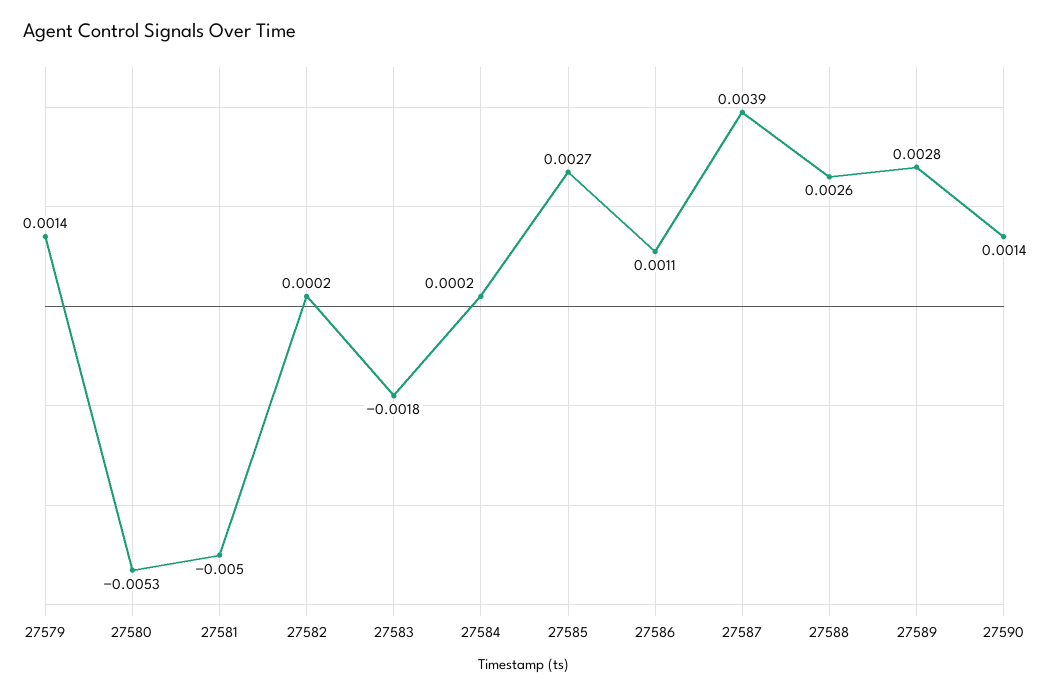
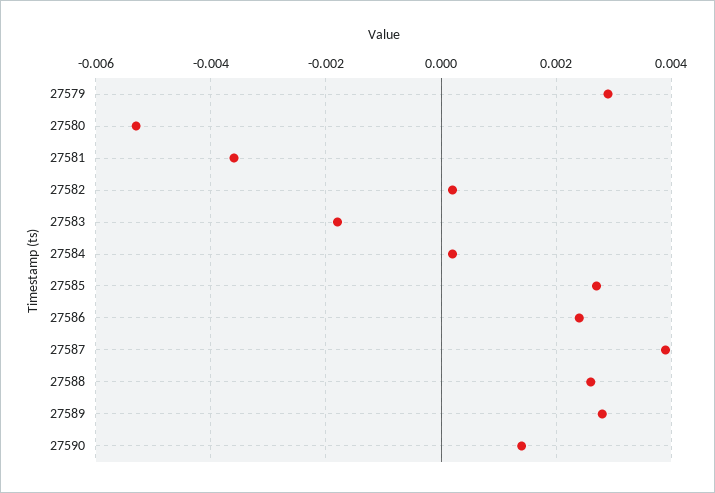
  {
-   "27579": 0.0014,
+   "27579": 0.003,
    "27580": -0.0053,
-   "27581": -0.005,
+   "27581": -0.0035,
    "27582": 0.0002,
    "27583": -0.0018,
    "27584": 0.0002,
    "27585": 0.0027,
-   "27586": 0.0011,
+   "27586": 0.0025,
    "27587": 0.0039,
    "27588": 0.0026,
    "27589": 0.0028,
    "27590": 0.0014
  }

